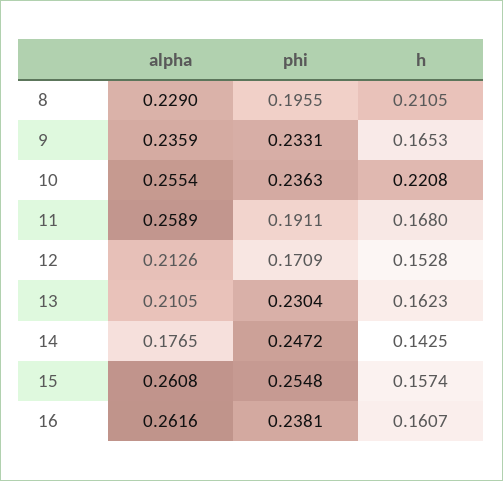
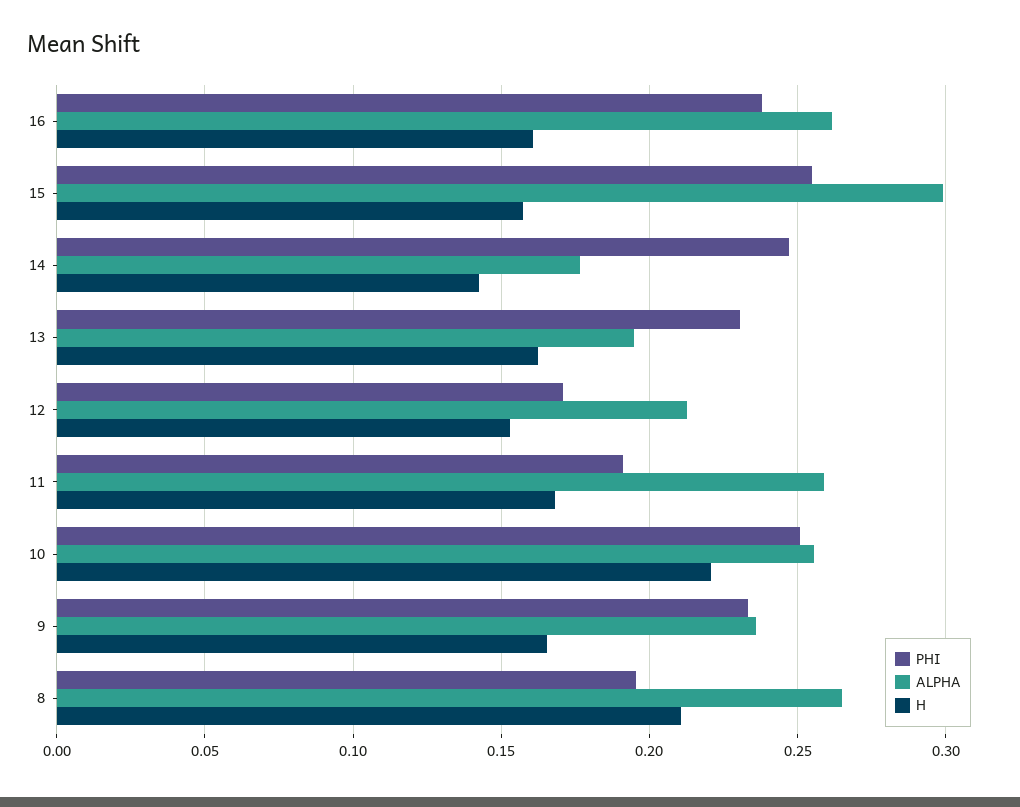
  {
    "alpha": {
-     "8": 0.229,
+     "8": 0.265,
      "9": 0.2359,
      "10": 0.2554,
      "11": 0.2589,
      "12": 0.2126,
-     "13": 0.2105,
+     "13": 0.195,
      "14": 0.1765,
-     "15": 0.2608,
+     "15": 0.3,
      "16": 0.2616
    },
    "phi": {
      "8": 0.1955,
      "9": 0.2331,
-     "10": 0.2363,
+     "10": 0.25,
      "11": 0.1911,
      "12": 0.1709,
      "13": 0.2304,
      "14": 0.2472,
      "15": 0.2548,
      "16": 0.2381
    },
    "h": {
      "8": 0.2105,
      "9": 0.1653,
      "10": 0.2208,
      "11": 0.168,
      "12": 0.1528,
      "13": 0.1623,
      "14": 0.1425,
      "15": 0.1574,
      "16": 0.1607
    }
  }

